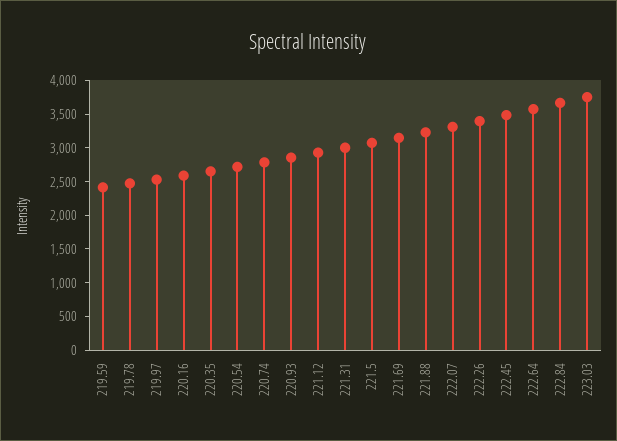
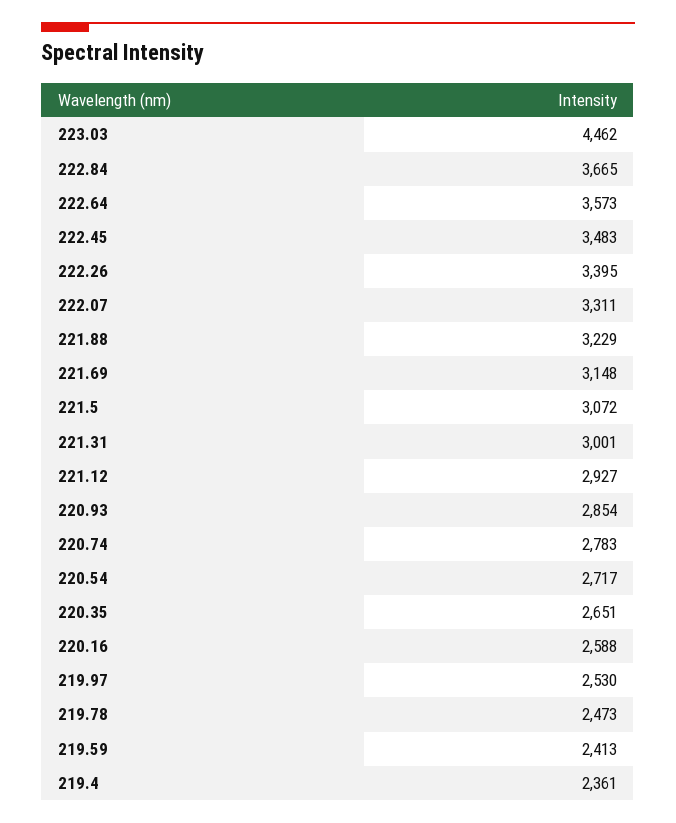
  {
    "219.59": 2413,
    "219.78": 2473,
    "219.97": 2530,
    "220.16": 2588,
    "220.35": 2651,
    "220.54": 2717,
    "220.74": 2783,
    "220.93": 2854,
    "221.12": 2927,
    "221.31": 3001,
    "221.5": 3072,
    "221.69": 3148,
    "221.88": 3229,
    "222.07": 3311,
    "222.26": 3395,
    "222.45": 3483,
    "222.64": 3573,
    "222.84": 3665,
-   "223.03": 3750
+   "223.03": 4462,
+   "219.4": 2361
  }

